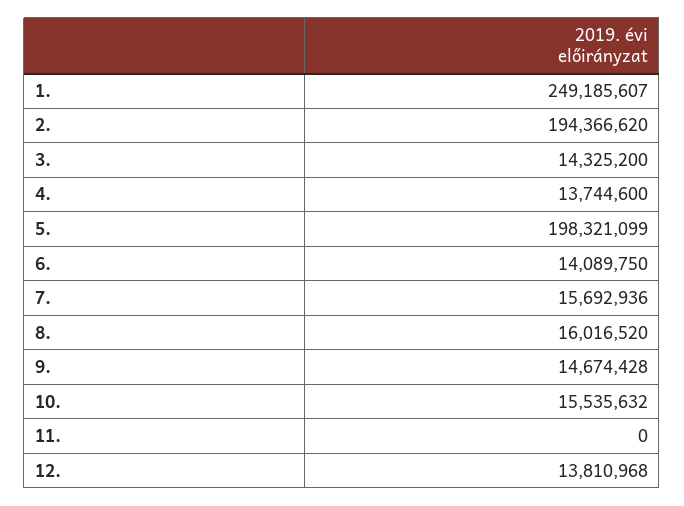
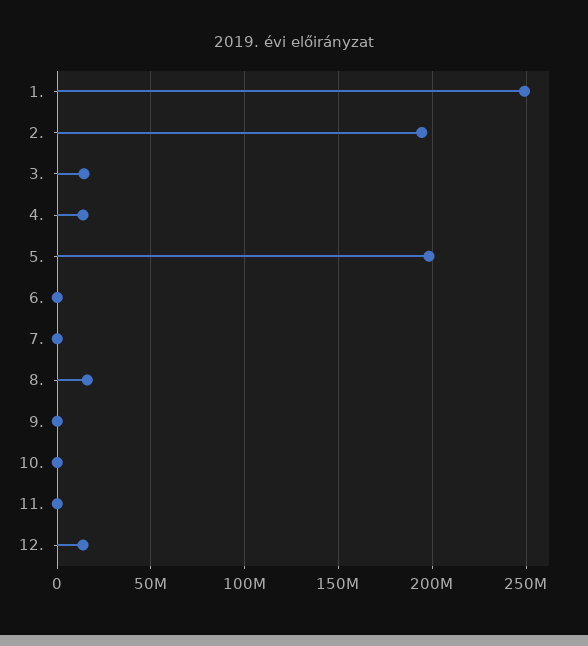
  {
    "1.": 249185607,
    "2.": 194366620,
    "3.": 14325200,
    "4.": 13744600,
    "5.": 198321099,
-   "6.": 14089750,
+   "6.": 0,
-   "7.": 15692936,
+   "7.": 0,
    "8.": 16016520,
-   "9.": 14674428,
+   "9.": 0,
-   "10.": 15535632,
+   "10.": 0,
    "11.": 0,
    "12.": 13810968
  }

